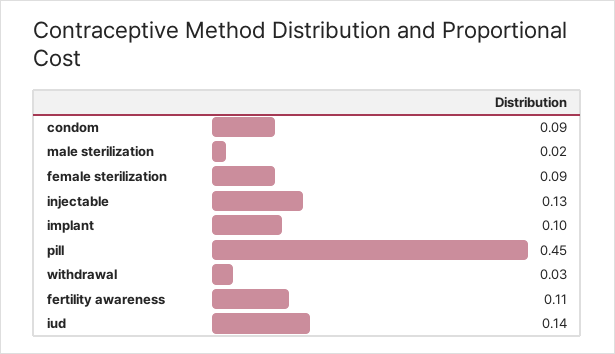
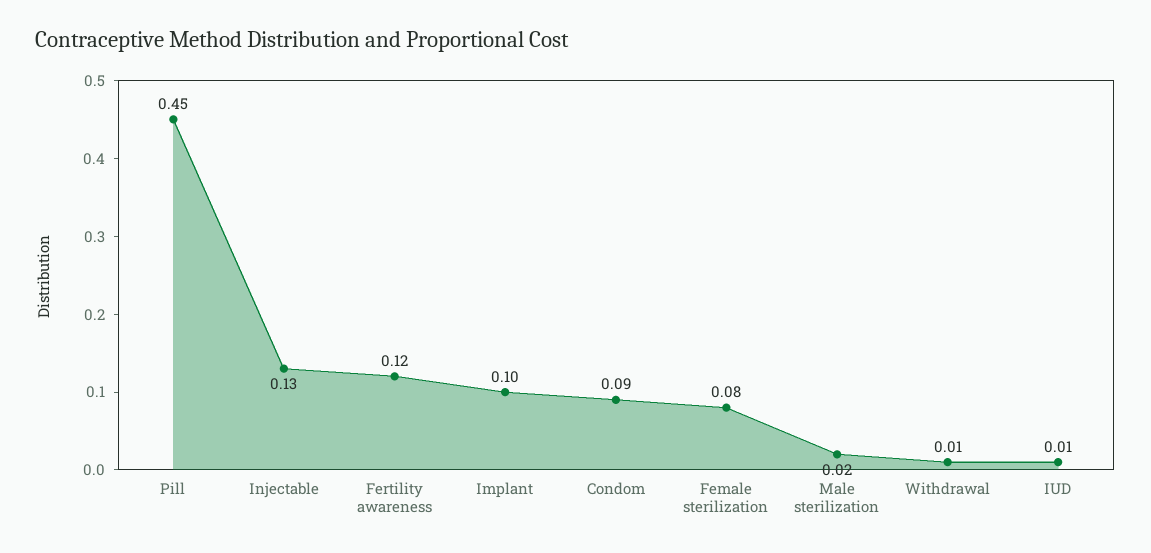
  {
    "condom": 0.09,
    "male sterilization": 0.02,
-   "female sterilization": 0.09,
+   "female sterilization": 0.08,
    "injectable": 0.13,
    "implant": 0.1,
    "pill": 0.45,
-   "withdrawal": 0.03,
+   "withdrawal": 0.01,
-   "fertility awareness": 0.11,
+   "fertility awareness": 0.12,
-   "iud": 0.14
+   "iud": 0.01
  }

